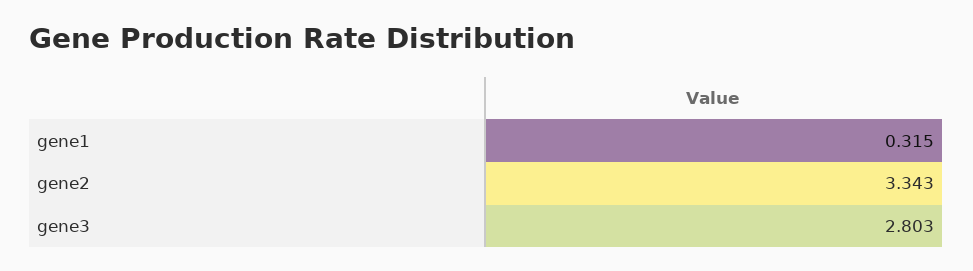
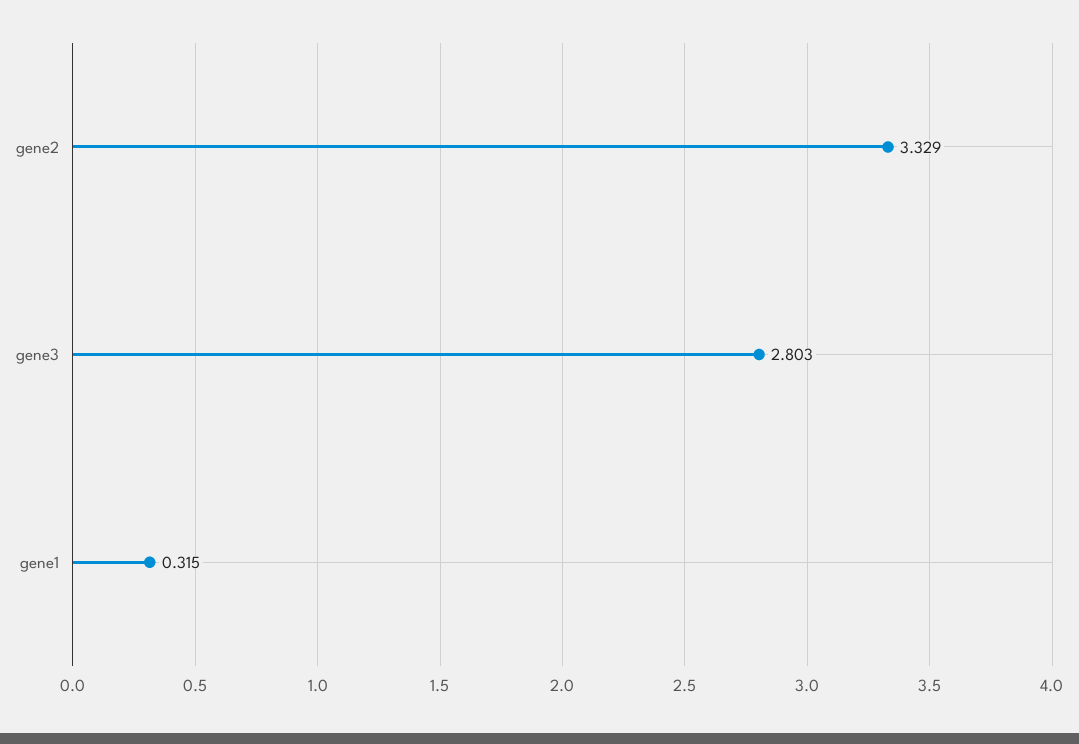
  {
    "gene1": 0.315,
-   "gene2": 3.343,
+   "gene2": 3.329,
    "gene3": 2.803
  }

